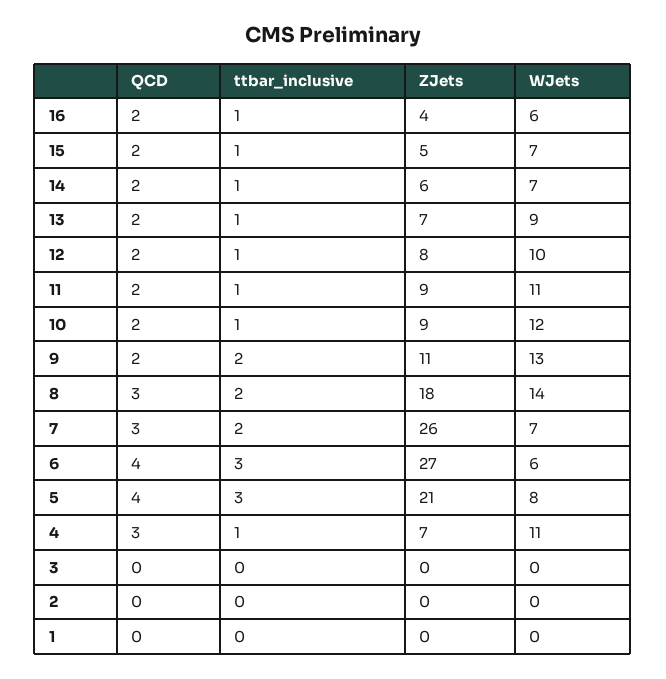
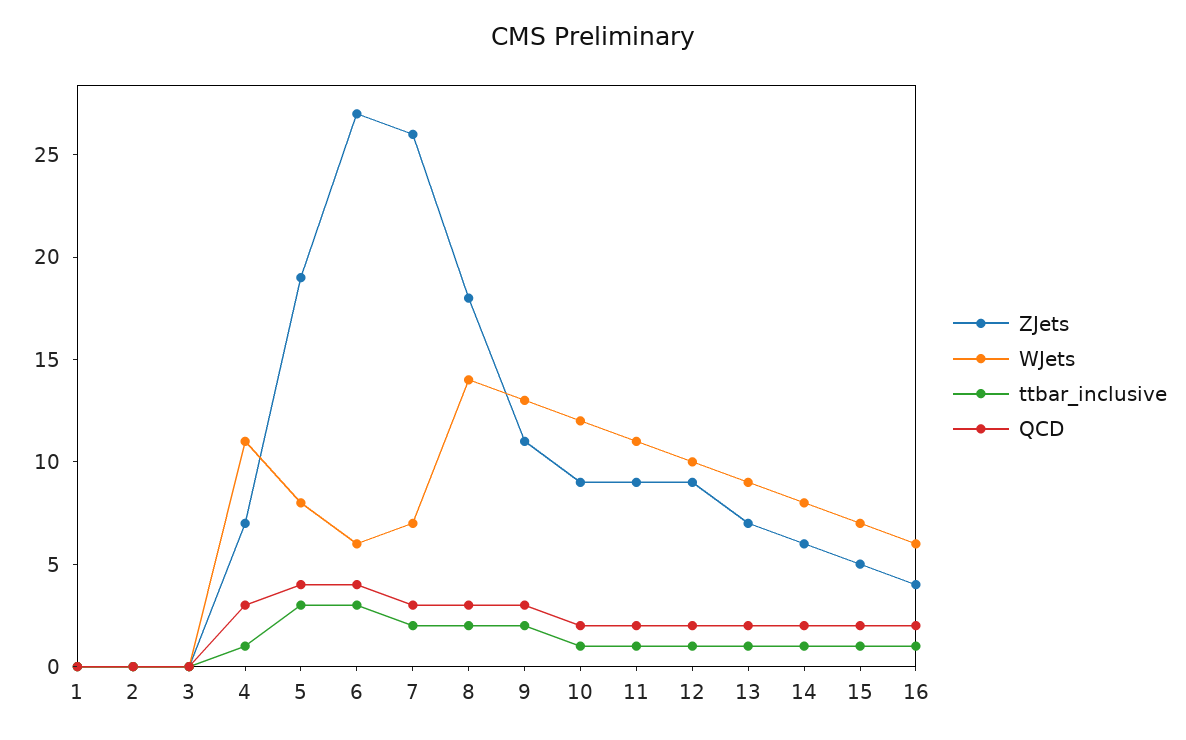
  {
    "QCD": {
      "16": 2,
      "15": 2,
      "14": 2,
      "13": 2,
      "12": 2,
      "11": 2,
      "10": 2,
-     "9": 2,
+     "9": 3,
      "8": 3,
      "7": 3,
      "6": 4,
      "5": 4,
      "4": 3,
      "3": 0,
      "2": 0,
      "1": 0
    },
    "ttbar_inclusive": {
      "16": 1,
      "15": 1,
      "14": 1,
      "13": 1,
      "12": 1,
      "11": 1,
      "10": 1,
      "9": 2,
      "8": 2,
      "7": 2,
      "6": 3,
      "5": 3,
      "4": 1,
      "3": 0,
      "2": 0,
      "1": 0
    },
    "ZJets": {
      "16": 4,
      "15": 5,
      "14": 6,
      "13": 7,
-     "12": 8,
+     "12": 9,
      "11": 9,
      "10": 9,
      "9": 11,
      "8": 18,
      "7": 26,
      "6": 27,
-     "5": 21,
+     "5": 19,
      "4": 7,
      "3": 0,
      "2": 0,
      "1": 0
    },
    "WJets": {
      "16": 6,
      "15": 7,
-     "14": 7,
+     "14": 8,
      "13": 9,
      "12": 10,
      "11": 11,
      "10": 12,
      "9": 13,
      "8": 14,
      "7": 7,
      "6": 6,
      "5": 8,
      "4": 11,
      "3": 0,
      "2": 0,
      "1": 0
    }
  }

